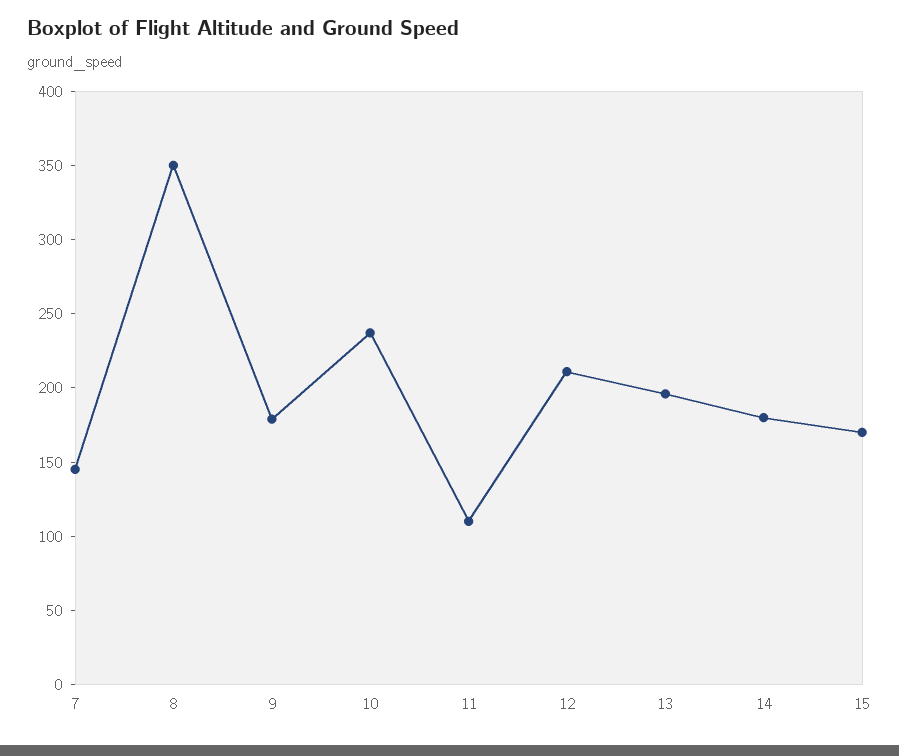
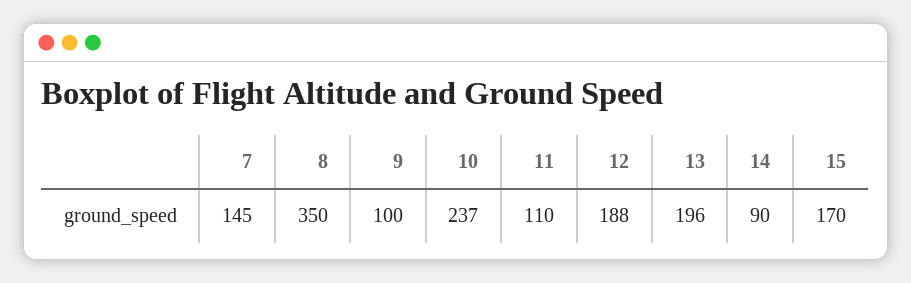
  {
    "7": 145,
    "8": 350,
-   "9": 180,
+   "9": 100,
    "10": 237,
    "11": 110,
-   "12": 210,
+   "12": 188,
    "13": 196,
-   "14": 180,
+   "14": 90,
    "15": 170
  }

